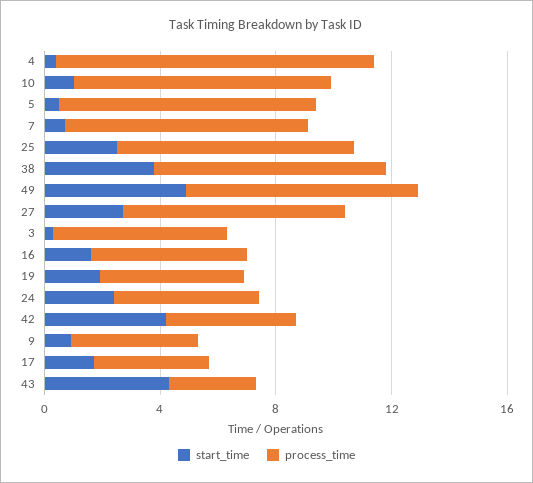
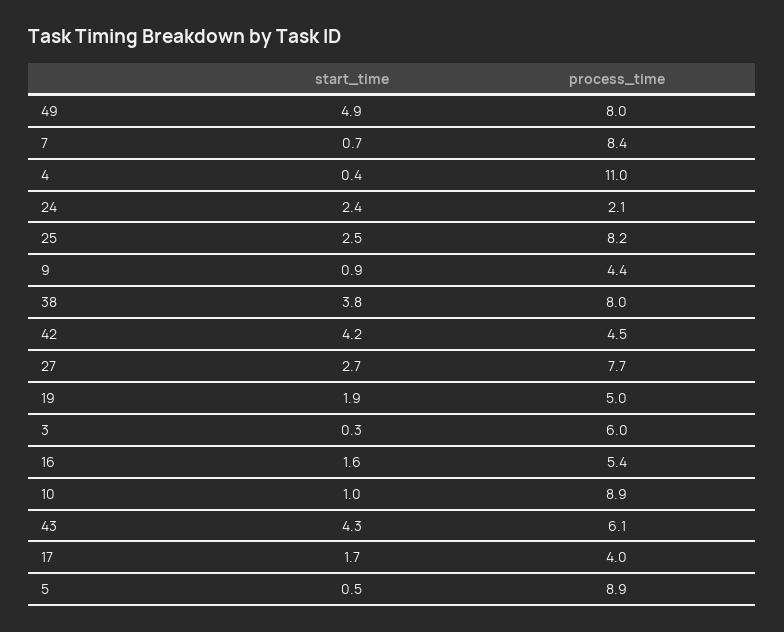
  {
    "start_time": {
      "4": 0.4,
      "10": 1,
      "5": 0.5,
      "7": 0.7,
      "25": 2.5,
      "38": 3.8,
      "49": 4.9,
      "27": 2.7,
      "3": 0.3,
      "16": 1.6,
      "19": 1.9,
      "24": 2.4,
      "42": 4.2,
      "9": 0.9,
      "17": 1.7,
      "43": 4.3
    },
    "process_time": {
      "4": 11,
      "10": 8.9,
      "5": 8.9,
      "7": 8.4,
      "25": 8.2,
      "38": 8,
      "49": 8,
      "27": 7.7,
      "3": 6,
      "16": 5.4,
      "19": 5,
-     "24": 5,
+     "24": 2.1,
      "42": 4.5,
      "9": 4.4,
      "17": 4,
-     "43": 3
+     "43": 6.1
    }
  }

